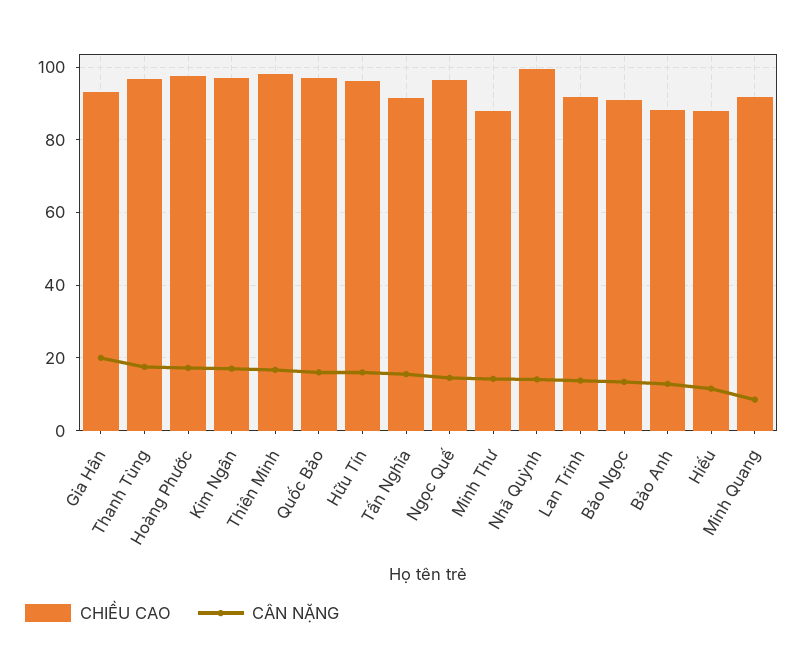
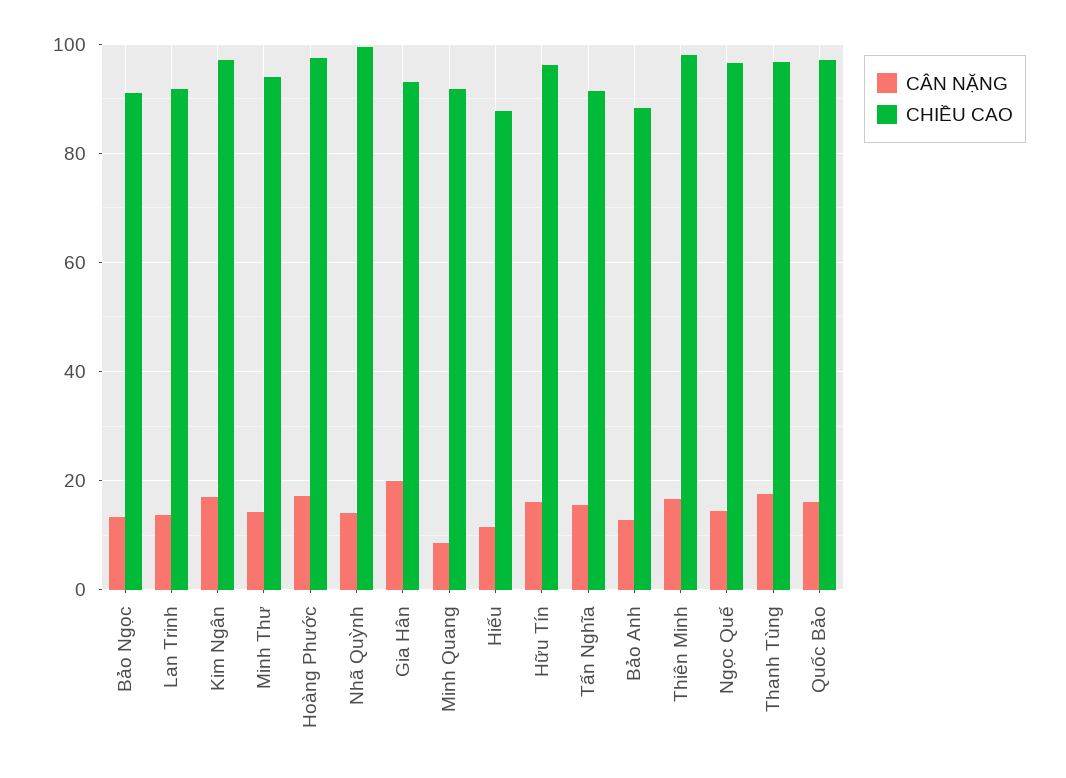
  {
    "CHIỀU CAO": {
      "Gia Hân": 94,
      "Thanh Tùng": 96,
      "Hoàng Phước": 98,
      "Kim Ngân": 98,
      "Thiên Minh": 98,
      "Quốc Bảo": 98,
      "Hữu Tín": 96,
      "Tấn Nghĩa": 92,
      "Ngọc Quế": 96,
-     "Minh Thư": 88,
+     "Minh Thư": 94,
      "Nhã Quỳnh": 100,
      "Lan Trinh": 92,
      "Bảo Ngọc": 92,
      "Bảo Anh": 88,
      "Hiếu": 88,
      "Minh Quang": 92
    },
    "CÂN NẶNG": {
      "Gia Hân": 20,
      "Thanh Tùng": 18,
      "Hoàng Phước": 18,
      "Kim Ngân": 18,
      "Thiên Minh": 16,
      "Quốc Bảo": 16,
      "Hữu Tín": 16,
      "Tấn Nghĩa": 16,
      "Ngọc Quế": 14,
      "Minh Thư": 14,
      "Nhã Quỳnh": 14,
      "Lan Trinh": 14,
      "Bảo Ngọc": 14,
      "Bảo Anh": 12,
      "Hiếu": 12,
      "Minh Quang": 8
    }
  }

